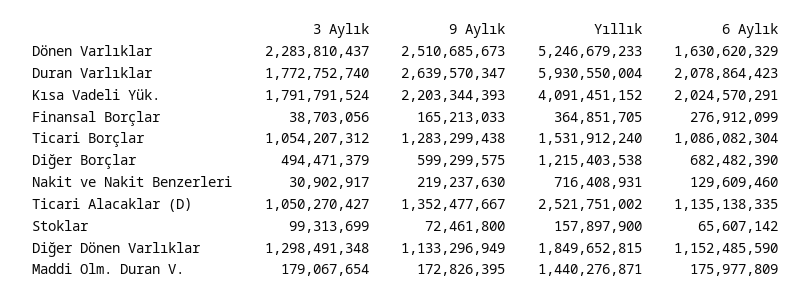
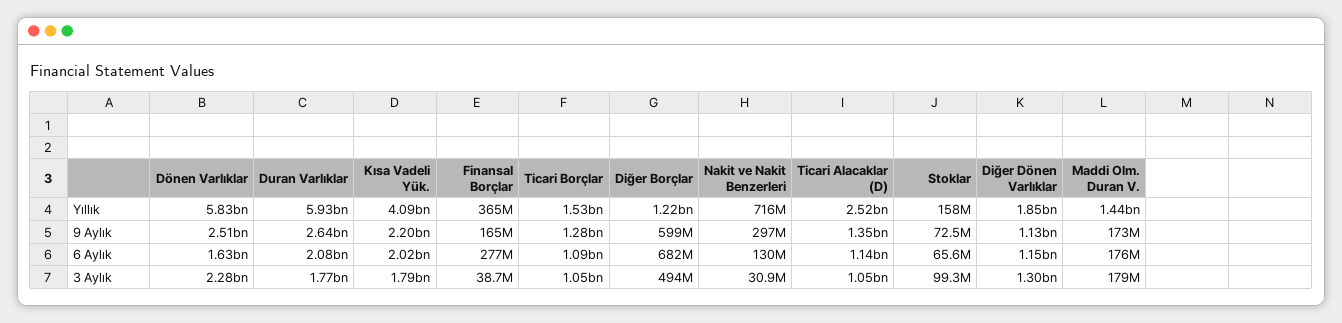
  {
    "3 Aylık": {
      "Dönen Varlıklar": 2283810437,
      "Duran Varlıklar": 1772752740,
      "Kısa Vadeli Yük.": 1791791524,
      "Finansal Borçlar": 38703056,
      "Ticari Borçlar": 1054207312,
      "Diğer Borçlar": 494471379,
      "Nakit ve Nakit Benzerleri": 30902917,
      "Ticari Alacaklar (D)": 1050270427,
      "Stoklar": 99313699,
      "Diğer Dönen Varlıklar": 1298491348,
      "Maddi Olm. Duran V.": 179067654
    },
    "9 Aylık": {
      "Dönen Varlıklar": 2510685673,
      "Duran Varlıklar": 2639570347,
      "Kısa Vadeli Yük.": 2203344393,
      "Finansal Borçlar": 165213033,
      "Ticari Borçlar": 1283299438,
      "Diğer Borçlar": 599299575,
-     "Nakit ve Nakit Benzerleri": 219237630,
+     "Nakit ve Nakit Benzerleri": 297000000,
      "Ticari Alacaklar (D)": 1352477667,
      "Stoklar": 72461800,
      "Diğer Dönen Varlıklar": 1133296949,
      "Maddi Olm. Duran V.": 172826395
    },
    "Yıllık": {
-     "Dönen Varlıklar": 5246679233,
+     "Dönen Varlıklar": 5830000000,
      "Duran Varlıklar": 5930550004,
      "Kısa Vadeli Yük.": 4091451152,
      "Finansal Borçlar": 364851705,
      "Ticari Borçlar": 1531912240,
      "Diğer Borçlar": 1215403538,
      "Nakit ve Nakit Benzerleri": 716408931,
      "Ticari Alacaklar (D)": 2521751002,
      "Stoklar": 157897900,
      "Diğer Dönen Varlıklar": 1849652815,
      "Maddi Olm. Duran V.": 1440276871
    },
    "6 Aylık": {
      "Dönen Varlıklar": 1630620329,
      "Duran Varlıklar": 2078864423,
      "Kısa Vadeli Yük.": 2024570291,
      "Finansal Borçlar": 276912099,
      "Ticari Borçlar": 1086082304,
      "Diğer Borçlar": 682482390,
      "Nakit ve Nakit Benzerleri": 129609460,
      "Ticari Alacaklar (D)": 1135138335,
      "Stoklar": 65607142,
      "Diğer Dönen Varlıklar": 1152485590,
      "Maddi Olm. Duran V.": 175977809
    }
  }

